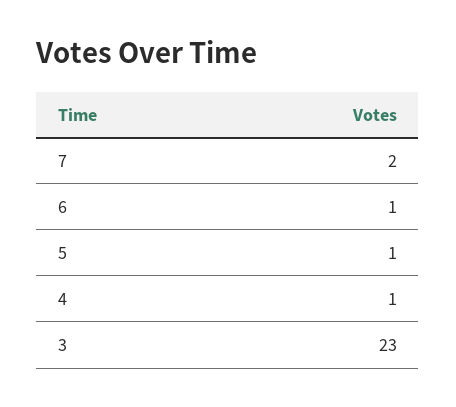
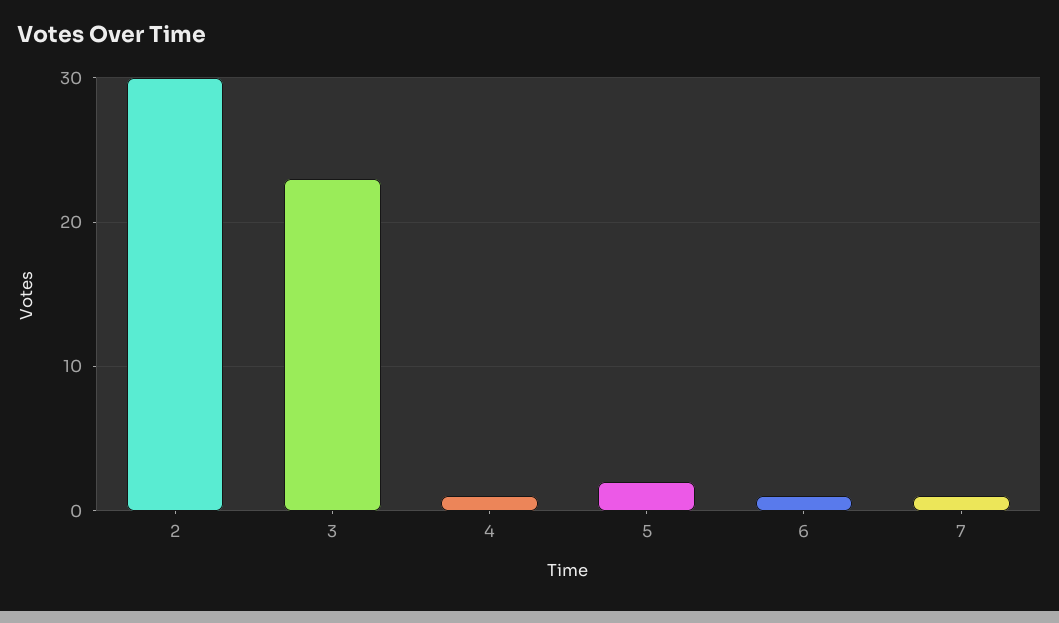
  {
-   "7": 2,
+   "7": 1,
    "6": 1,
-   "5": 1,
+   "5": 2,
    "4": 1,
-   "3": 23
+   "3": 23,
+   "2": 30
  }

